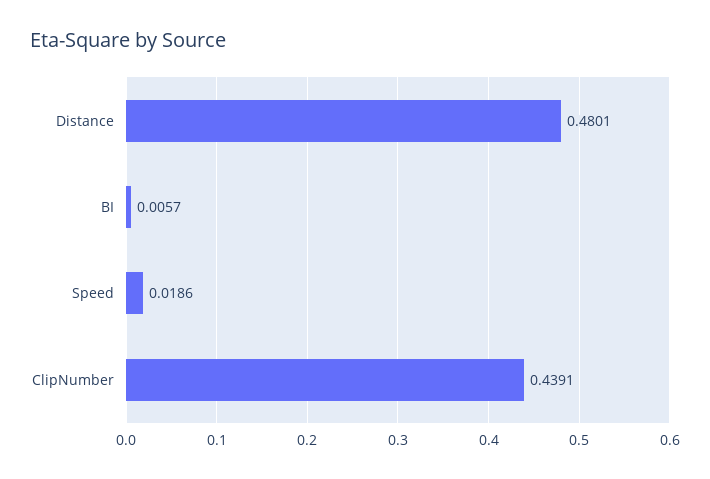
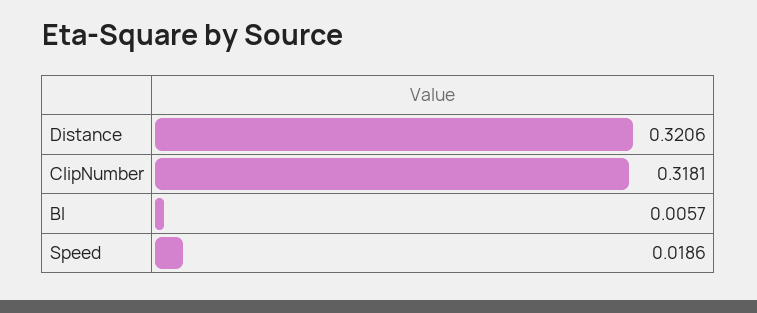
  {
-   "Distance": 0.4801,
+   "Distance": 0.3206,
    "BI": 0.0057,
    "Speed": 0.0186,
-   "ClipNumber": 0.4391
+   "ClipNumber": 0.3181
  }

